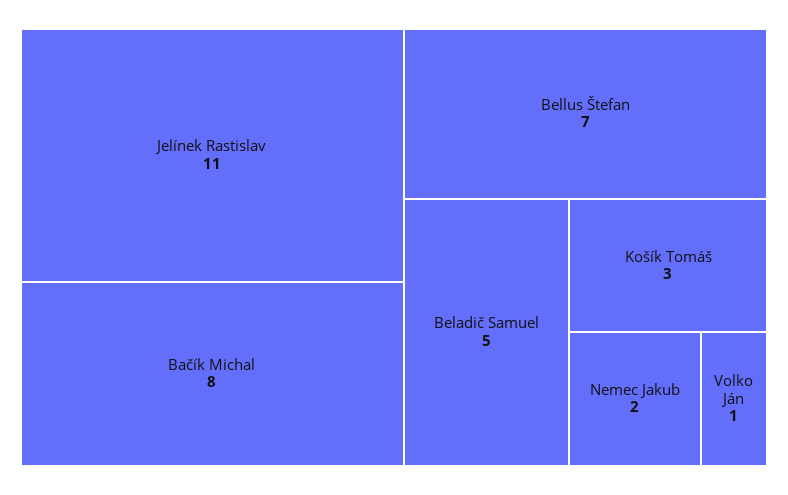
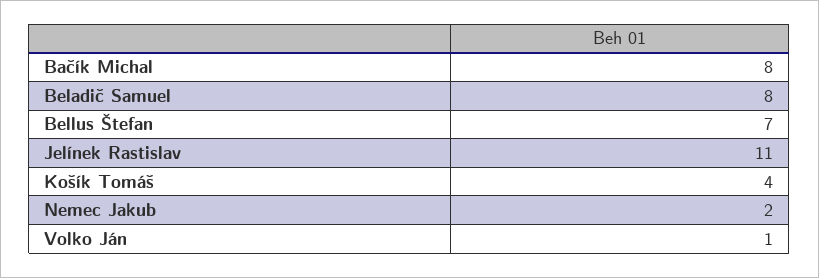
  {
    "Jelínek Rastislav": 11,
    "Bačík Michal": 8,
    "Bellus Štefan": 7,
-   "Beladič Samuel": 5,
+   "Beladič Samuel": 8,
-   "Košík Tomáš": 3,
+   "Košík Tomáš": 4,
    "Nemec Jakub": 2,
    "Volko Ján": 1
  }

